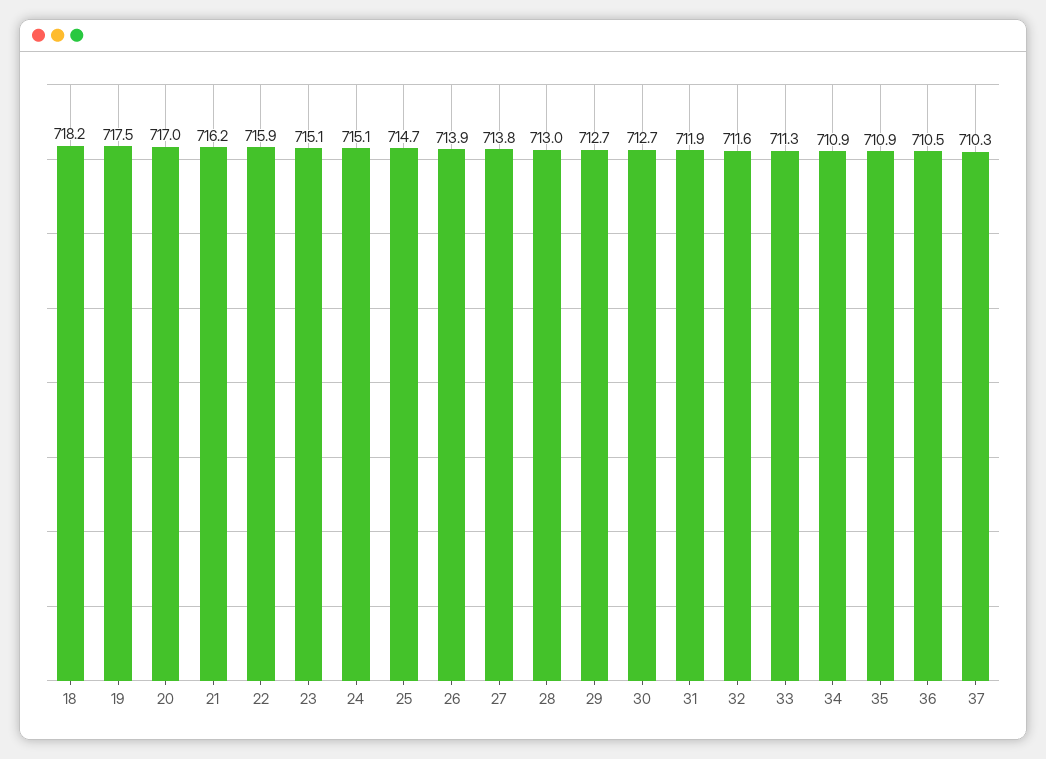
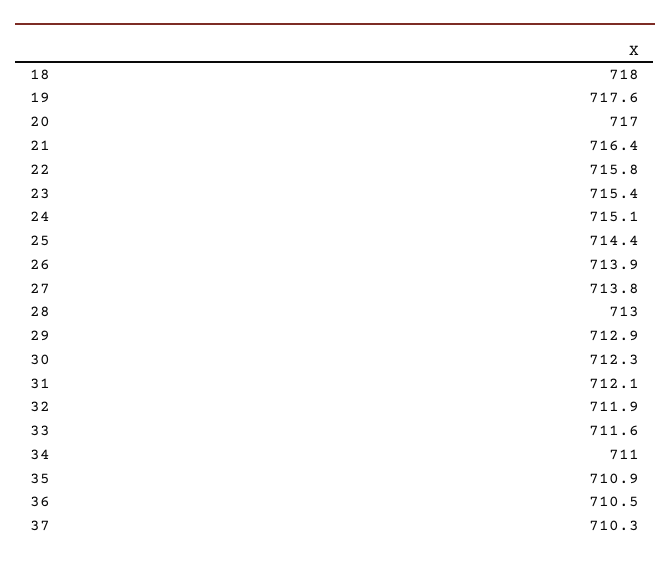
  {
-   "18": 718.2,
+   "18": 718,
-   "19": 717.5,
+   "19": 717.6,
    "20": 717,
-   "21": 716.2,
+   "21": 716.4,
-   "22": 715.9,
+   "22": 715.8,
-   "23": 715.1,
+   "23": 715.4,
    "24": 715.1,
-   "25": 714.7,
+   "25": 714.4,
    "26": 713.9,
    "27": 713.8,
    "28": 713,
-   "29": 712.7,
+   "29": 712.9,
-   "30": 712.7,
+   "30": 712.3,
-   "31": 711.9,
+   "31": 712.1,
-   "32": 711.6,
+   "32": 711.9,
-   "33": 711.3,
+   "33": 711.6,
-   "34": 710.9,
+   "34": 711,
    "35": 710.9,
    "36": 710.5,
    "37": 710.3
  }

